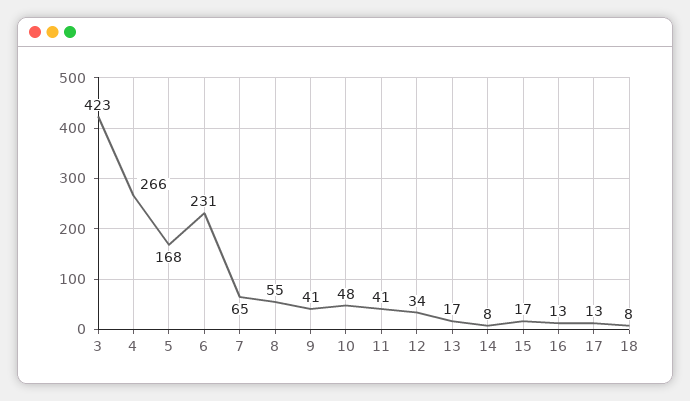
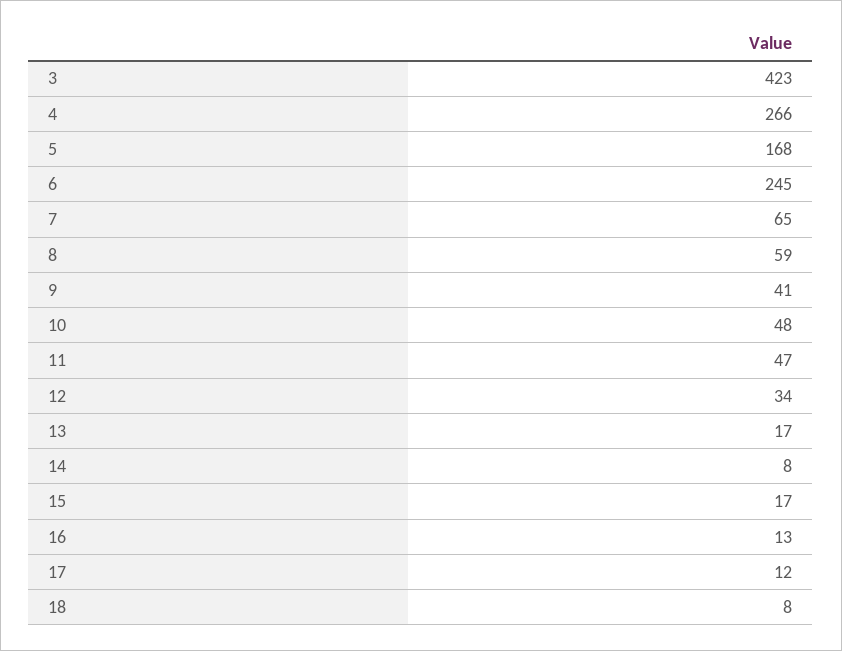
  {
    "3": 423,
    "4": 266,
    "5": 168,
-   "6": 231,
+   "6": 245,
    "7": 65,
-   "8": 55,
+   "8": 59,
    "9": 41,
    "10": 48,
-   "11": 41,
+   "11": 47,
    "12": 34,
    "13": 17,
    "14": 8,
    "15": 17,
    "16": 13,
-   "17": 13,
+   "17": 12,
    "18": 8
  }

